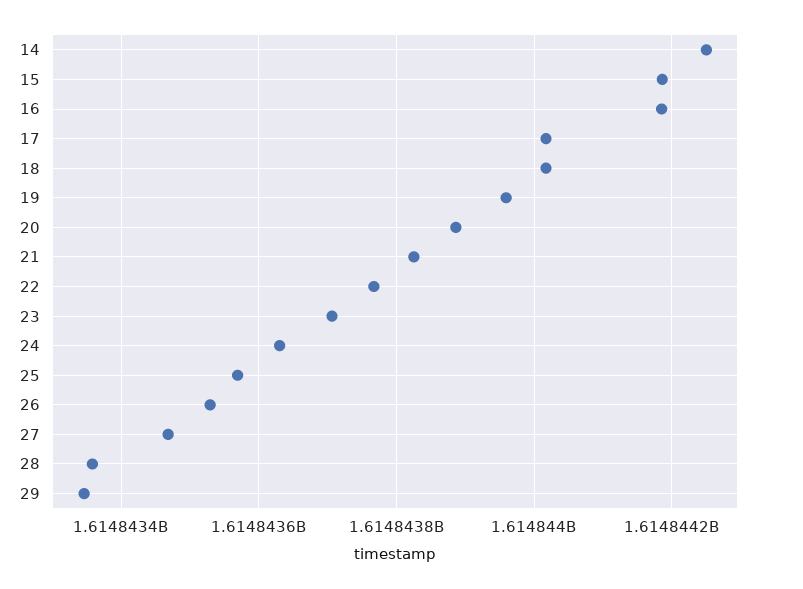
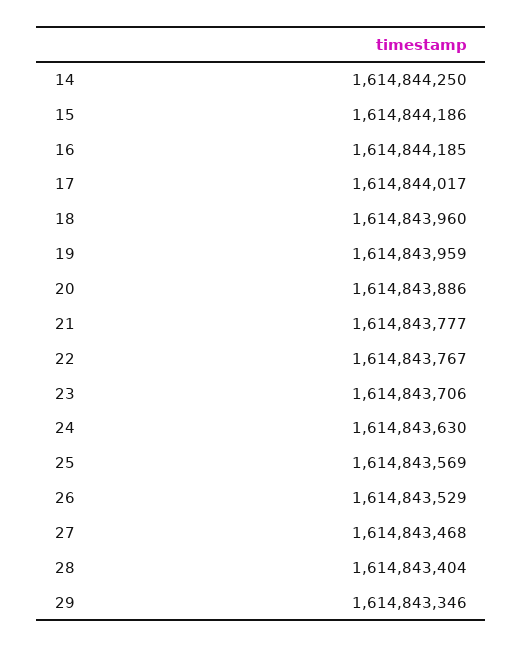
  {
    "14": 1614844250,
    "15": 1614844186,
    "16": 1614844185,
    "17": 1614844017,
-   "18": 1614844020,
+   "18": 1614843960,
    "19": 1614843959,
    "20": 1614843886,
-   "21": 1614843820,
+   "21": 1614843777,
    "22": 1614843767,
    "23": 1614843706,
    "24": 1614843630,
    "25": 1614843569,
    "26": 1614843529,
    "27": 1614843468,
-   "28": 1614843360,
+   "28": 1614843404,
    "29": 1614843346
  }

